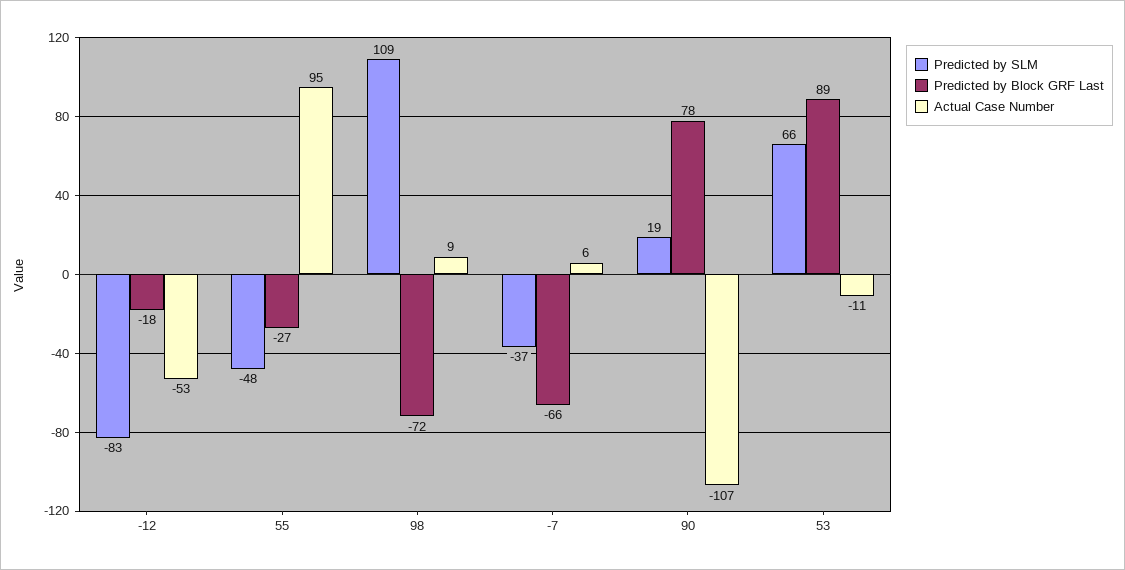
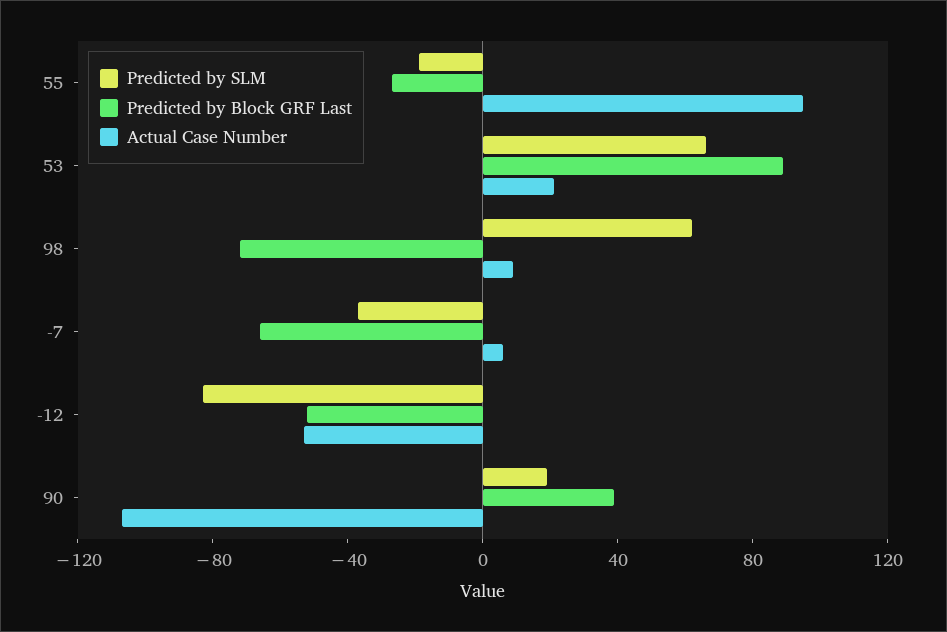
  {
    "Predicted by SLM": {
      "-12": -83,
-     "55": -48,
+     "55": -20,
-     "98": 109,
+     "98": 60,
      "-7": -37,
      "90": 19,
      "53": 66
    },
    "Predicted by Block GRF Last": {
-     "-12": -18,
+     "-12": -50,
      "55": -27,
      "98": -72,
      "-7": -66,
-     "90": 78,
+     "90": 40,
      "53": 89
    },
    "Actual Case Number": {
      "-12": -53,
      "55": 95,
      "98": 9,
      "-7": 6,
      "90": -107,
-     "53": -11
+     "53": 20
    }
  }

